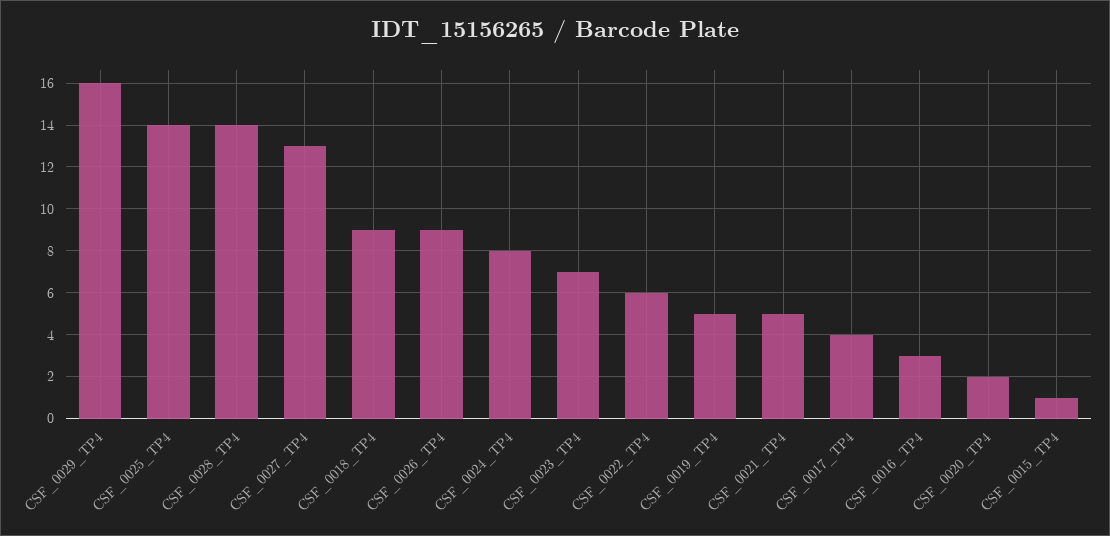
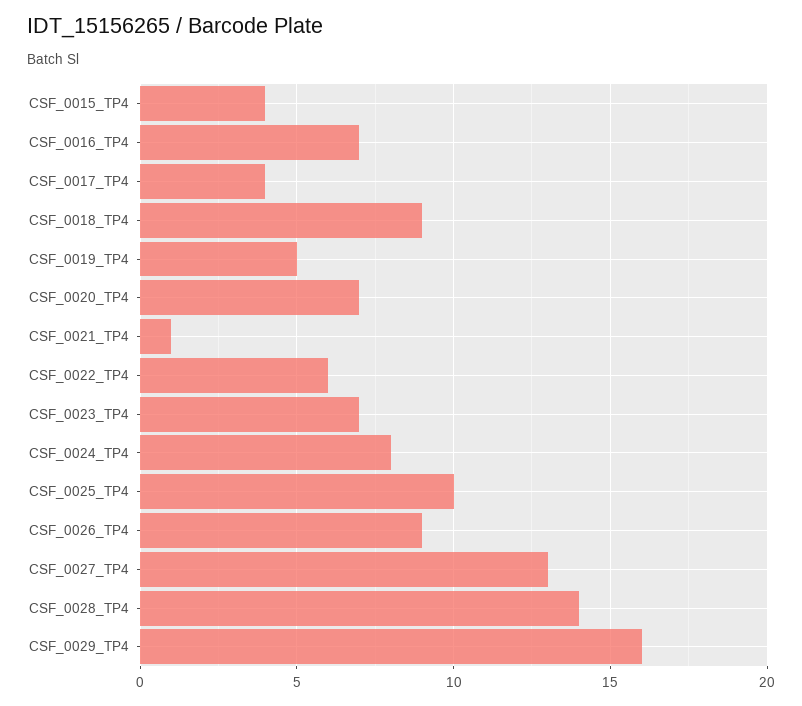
  {
    "CSF_0029_TP4": 16,
-   "CSF_0025_TP4": 14,
+   "CSF_0025_TP4": 10,
    "CSF_0028_TP4": 14,
    "CSF_0027_TP4": 13,
    "CSF_0018_TP4": 9,
    "CSF_0026_TP4": 9,
    "CSF_0024_TP4": 8,
    "CSF_0023_TP4": 7,
    "CSF_0022_TP4": 6,
    "CSF_0019_TP4": 5,
-   "CSF_0021_TP4": 5,
+   "CSF_0021_TP4": 1,
    "CSF_0017_TP4": 4,
-   "CSF_0016_TP4": 3,
+   "CSF_0016_TP4": 7,
-   "CSF_0020_TP4": 2,
+   "CSF_0020_TP4": 7,
-   "CSF_0015_TP4": 1
+   "CSF_0015_TP4": 4
  }

